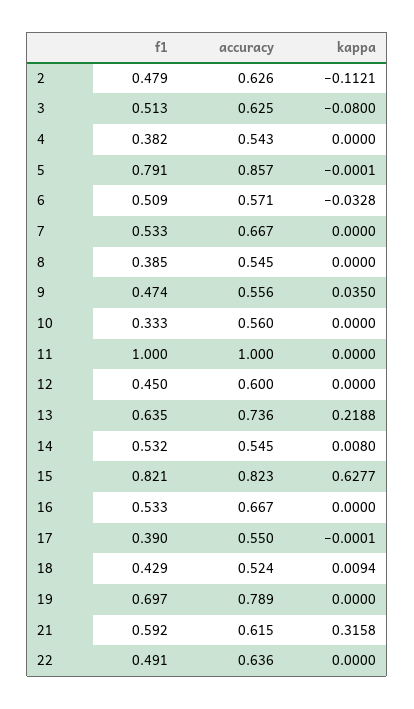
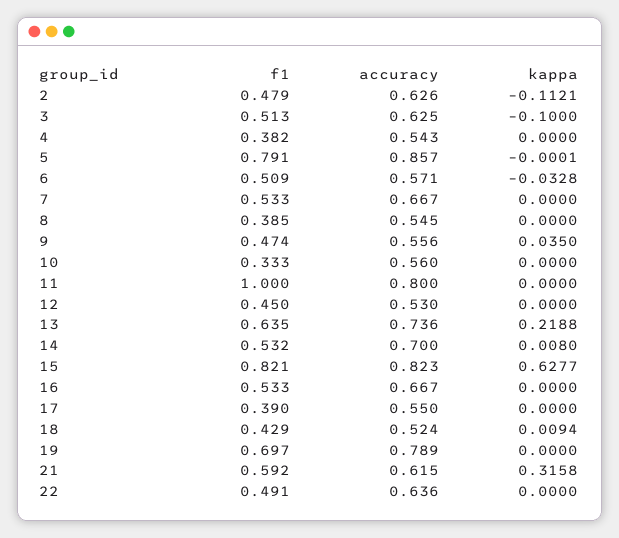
  {
    "f1": {
      "2": 0.479,
      "3": 0.513,
      "4": 0.382,
      "5": 0.791,
      "6": 0.509,
      "7": 0.533,
      "8": 0.385,
      "9": 0.474,
      "10": 0.333,
      "11": 1,
      "12": 0.45,
      "13": 0.635,
      "14": 0.532,
      "15": 0.821,
      "16": 0.533,
      "17": 0.39,
      "18": 0.429,
      "19": 0.697,
      "21": 0.592,
      "22": 0.491
    },
    "accuracy": {
      "2": 0.626,
      "3": 0.625,
      "4": 0.543,
      "5": 0.857,
      "6": 0.571,
      "7": 0.667,
      "8": 0.545,
      "9": 0.556,
      "10": 0.56,
-     "11": 1,
+     "11": 0.8,
-     "12": 0.6,
+     "12": 0.53,
      "13": 0.736,
-     "14": 0.545,
+     "14": 0.7,
      "15": 0.823,
      "16": 0.667,
      "17": 0.55,
      "18": 0.524,
      "19": 0.789,
      "21": 0.615,
      "22": 0.636
    },
    "kappa": {
      "2": -0.1121,
-     "3": -0.08,
+     "3": -0.1,
      "4": 0,
      "5": -0.0001,
      "6": -0.0328,
      "7": 0,
      "8": 0,
      "9": 0.035,
      "10": 0,
      "11": 0,
      "12": 0,
      "13": 0.2188,
      "14": 0.008,
      "15": 0.6277,
      "16": 0,
-     "17": -0.0001,
+     "17": 0,
      "18": 0.0094,
      "19": 0,
      "21": 0.3158,
      "22": 0
    }
  }

